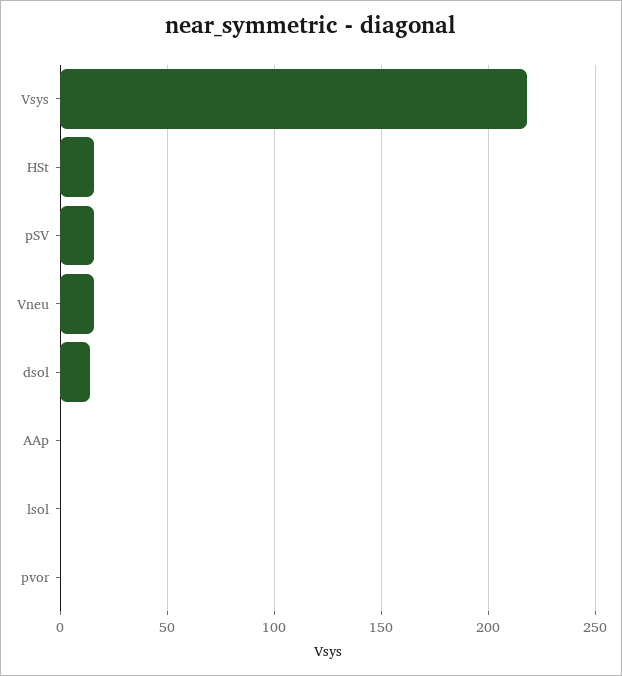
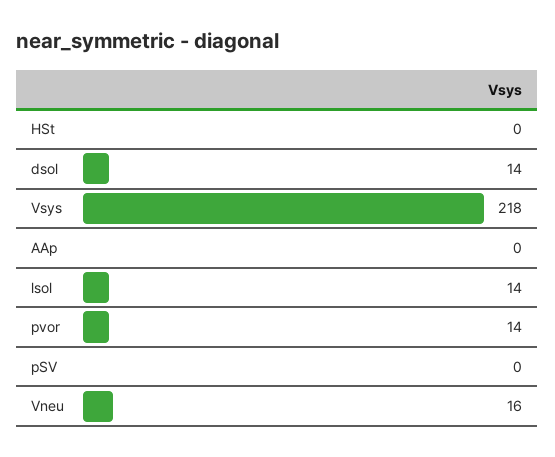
  {
    "Vsys": 218,
-   "HSt": 15,
+   "HSt": 0,
-   "pSV": 15,
+   "pSV": 0,
    "Vneu": 16,
    "dsol": 14,
    "AAp": 0,
-   "lsol": 0,
+   "lsol": 14,
-   "pvor": 0
+   "pvor": 14
  }

